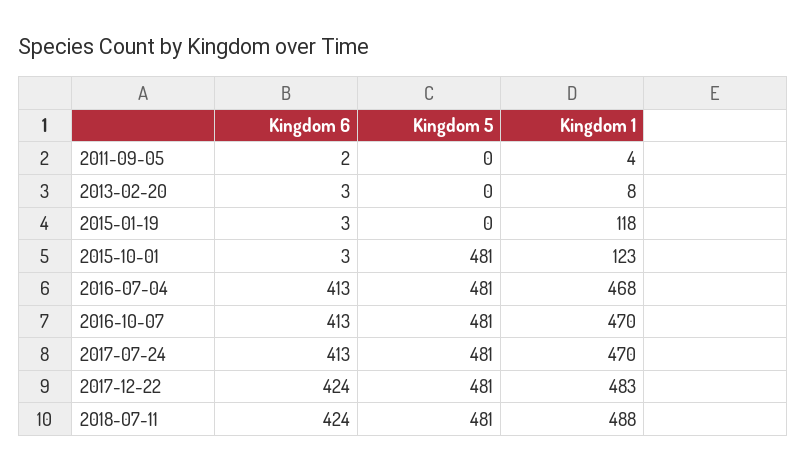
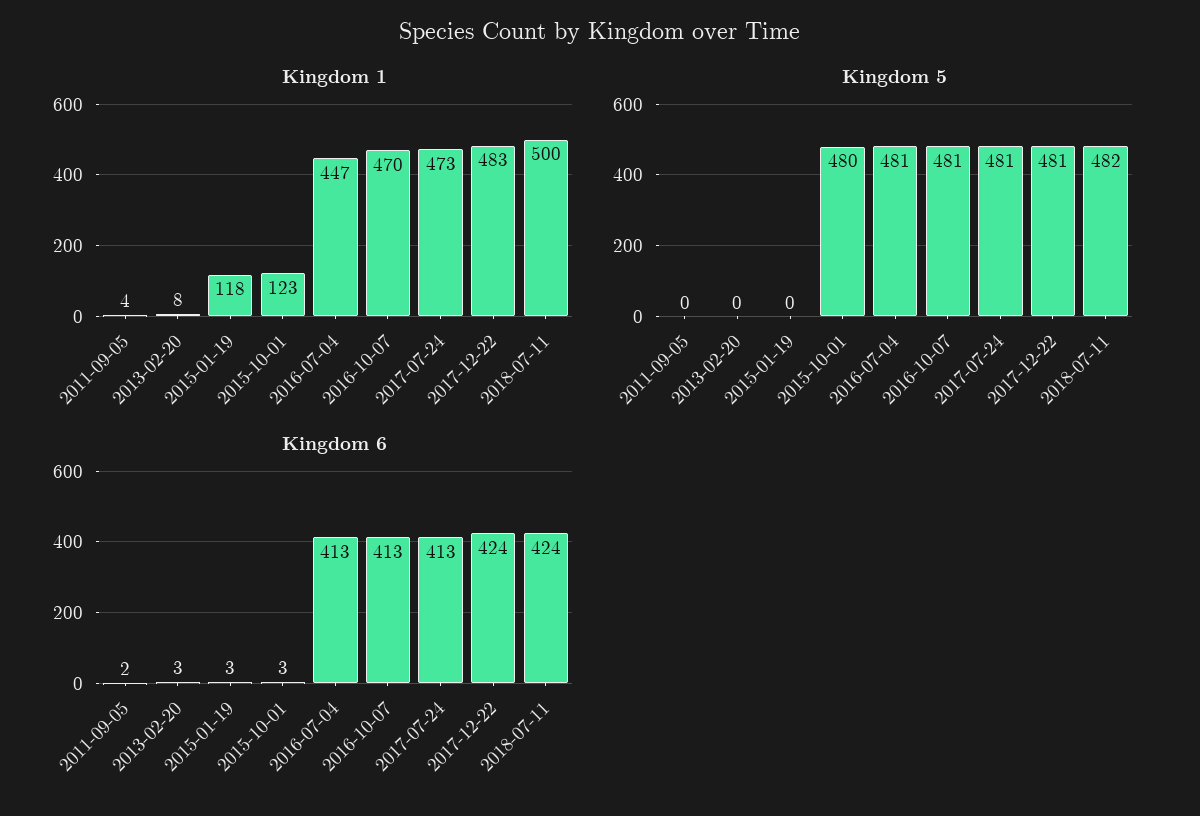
  {
    "Kingdom 6": {
      "2011-09-05": 2,
      "2013-02-20": 3,
      "2015-01-19": 3,
      "2015-10-01": 3,
      "2016-07-04": 413,
      "2016-10-07": 413,
      "2017-07-24": 413,
      "2017-12-22": 424,
      "2018-07-11": 424
    },
    "Kingdom 5": {
      "2011-09-05": 0,
      "2013-02-20": 0,
      "2015-01-19": 0,
-     "2015-10-01": 481,
+     "2015-10-01": 480,
      "2016-07-04": 481,
      "2016-10-07": 481,
      "2017-07-24": 481,
      "2017-12-22": 481,
-     "2018-07-11": 481
+     "2018-07-11": 482
    },
    "Kingdom 1": {
      "2011-09-05": 4,
      "2013-02-20": 8,
      "2015-01-19": 118,
      "2015-10-01": 123,
-     "2016-07-04": 468,
+     "2016-07-04": 447,
      "2016-10-07": 470,
-     "2017-07-24": 470,
+     "2017-07-24": 473,
      "2017-12-22": 483,
-     "2018-07-11": 488
+     "2018-07-11": 500
    }
  }

